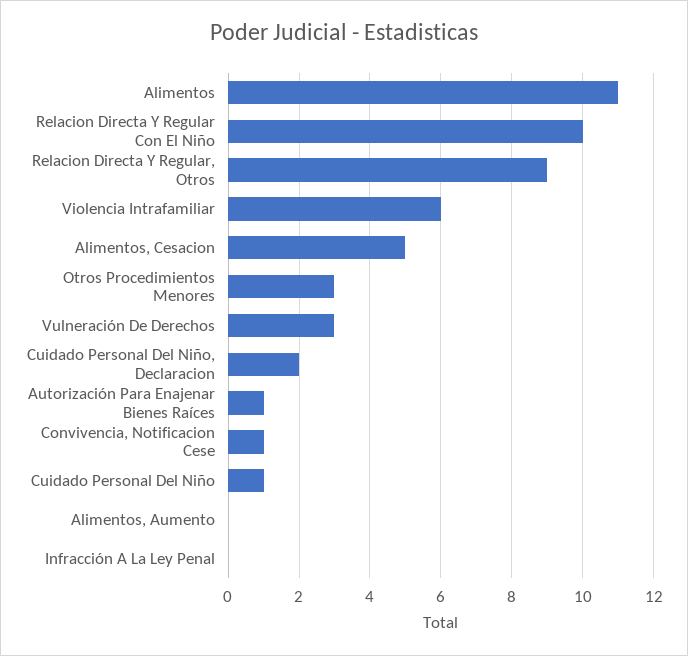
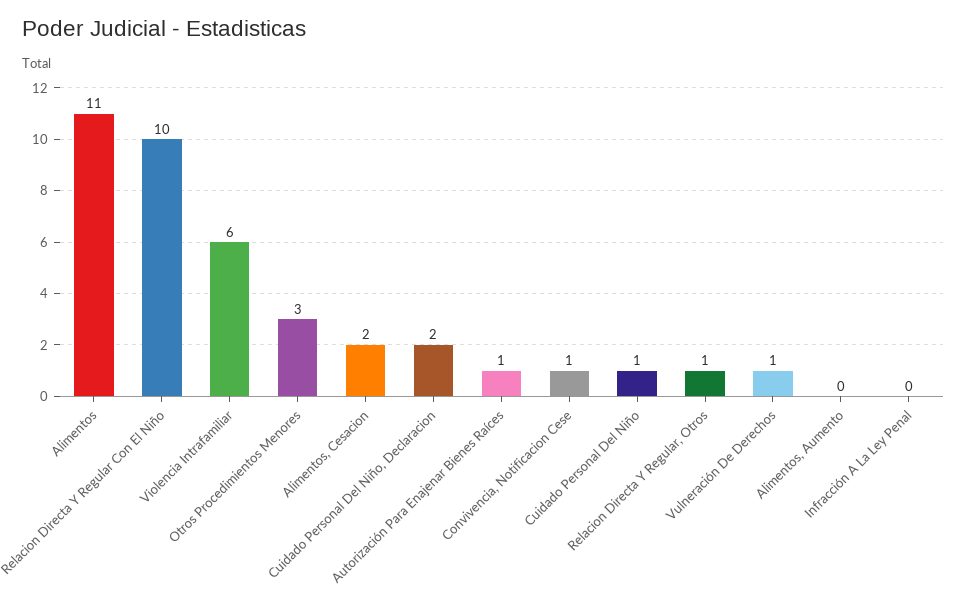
  {
    "Alimentos": 11,
    "Relacion Directa Y Regular Con El Niño": 10,
-   "Relacion Directa Y Regular, Otros": 9,
+   "Relacion Directa Y Regular, Otros": 1,
    "Violencia Intrafamiliar": 6,
-   "Alimentos, Cesacion": 5,
+   "Alimentos, Cesacion": 2,
    "Otros Procedimientos Menores": 3,
-   "Vulneración De Derechos": 3,
+   "Vulneración De Derechos": 1,
    "Cuidado Personal Del Niño, Declaracion": 2,
    "Autorización Para Enajenar Bienes Raíces": 1,
    "Convivencia, Notificacion Cese": 1,
    "Cuidado Personal Del Niño": 1,
    "Alimentos, Aumento": 0,
    "Infracción A La Ley Penal": 0
  }

